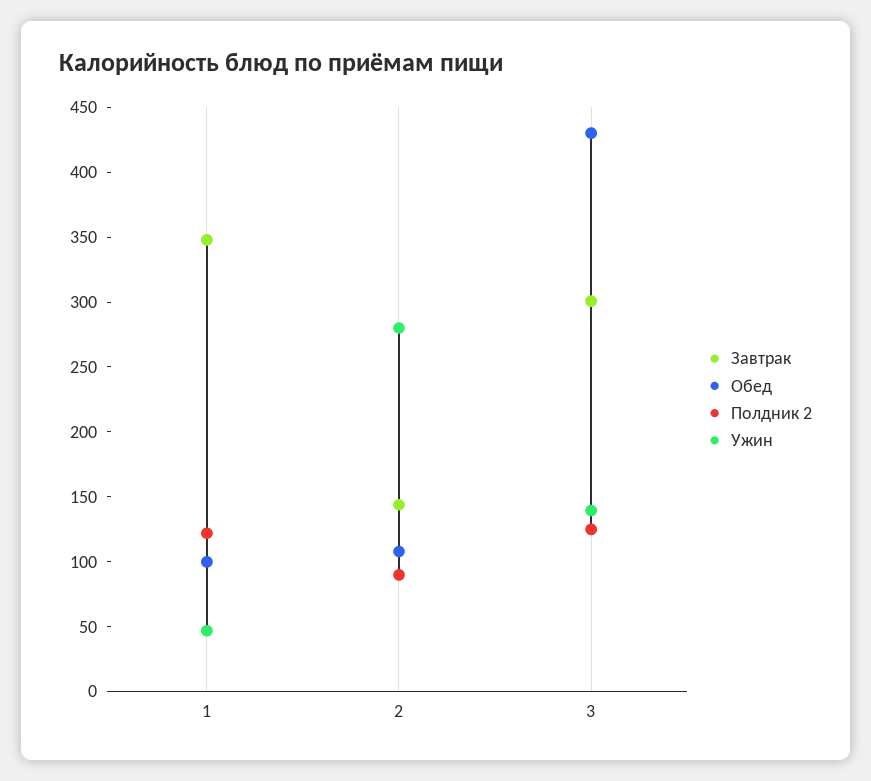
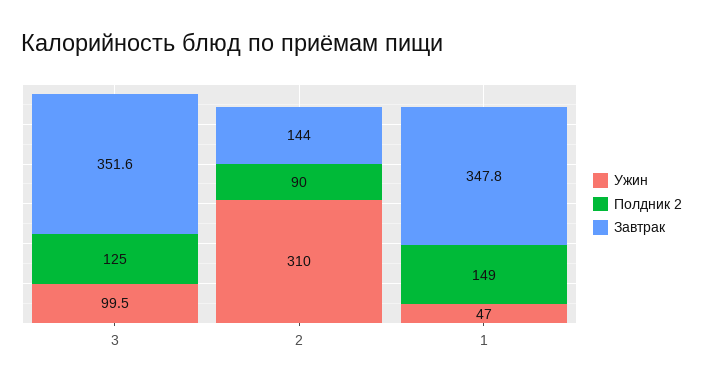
  {
    "Завтрак": {
      "1": 347.8,
      "2": 144,
-     "3": 300
+     "3": 351.6
    },
-   "Обед": {
-     "1": 100,
-     "2": 110,
-     "3": 430
-   },
    "Полдник 2": {
-     "1": 120,
+     "1": 149,
      "2": 90,
      "3": 125
    },
    "Ужин": {
      "1": 47,
-     "2": 280,
+     "2": 310,
-     "3": 140
+     "3": 99.5
    }
  }

